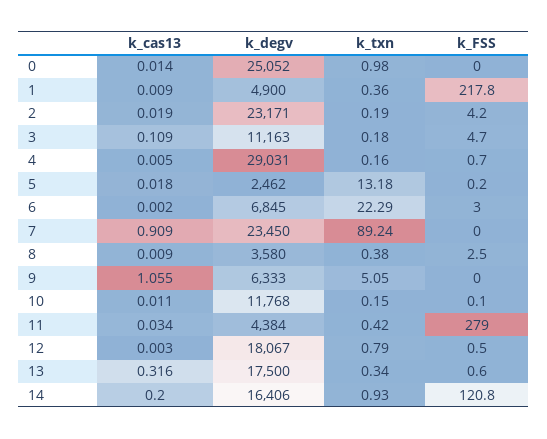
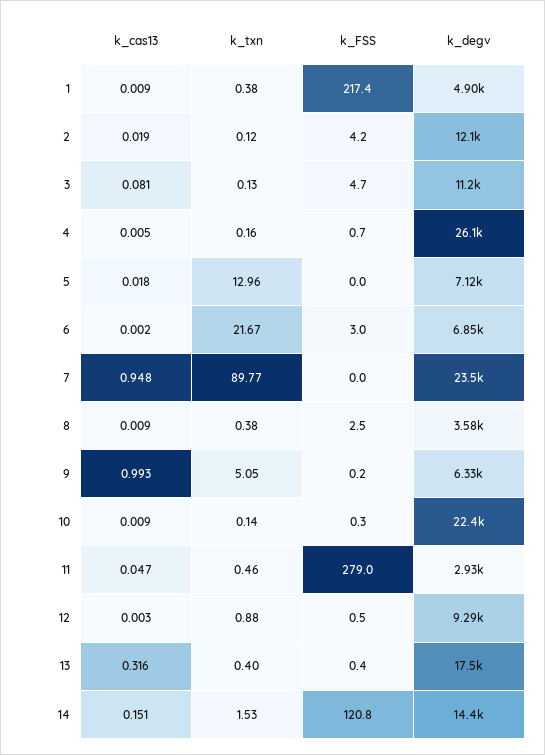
  {
    "k_cas13": {
-     "0": 0.014,
      "1": 0.009,
      "2": 0.019,
-     "3": 0.109,
+     "3": 0.081,
      "4": 0.005,
      "5": 0.018,
      "6": 0.002,
-     "7": 0.909,
+     "7": 0.948,
      "8": 0.009,
-     "9": 1.055,
+     "9": 0.993,
-     "10": 0.011,
+     "10": 0.009,
-     "11": 0.034,
+     "11": 0.047,
      "12": 0.003,
      "13": 0.316,
-     "14": 0.2
+     "14": 0.151
    },
    "k_degv": {
-     "0": 25052,
      "1": 4900,
-     "2": 23171,
+     "2": 12100,
      "3": 11163,
-     "4": 29031,
+     "4": 26100,
-     "5": 2462,
+     "5": 7120,
      "6": 6845,
      "7": 23450,
      "8": 3580,
      "9": 6333,
-     "10": 11768,
+     "10": 22400,
-     "11": 4384,
+     "11": 2930,
-     "12": 18067,
+     "12": 9290,
      "13": 17500,
-     "14": 16406
+     "14": 14400
    },
    "k_txn": {
-     "0": 0.98,
-     "1": 0.36,
+     "1": 0.38,
-     "2": 0.19,
+     "2": 0.12,
-     "3": 0.18,
+     "3": 0.13,
      "4": 0.16,
-     "5": 13.18,
+     "5": 12.96,
-     "6": 22.29,
+     "6": 21.67,
-     "7": 89.24,
+     "7": 89.77,
      "8": 0.38,
      "9": 5.05,
-     "10": 0.15,
+     "10": 0.14,
-     "11": 0.42,
+     "11": 0.46,
-     "12": 0.79,
+     "12": 0.88,
-     "13": 0.34,
+     "13": 0.4,
-     "14": 0.93
+     "14": 1.53
    },
    "k_FSS": {
-     "0": 0,
-     "1": 217.8,
+     "1": 217.4,
      "2": 4.2,
      "3": 4.7,
      "4": 0.7,
-     "5": 0.2,
+     "5": 0,
      "6": 3,
      "7": 0,
      "8": 2.5,
-     "9": 0,
+     "9": 0.2,
-     "10": 0.1,
+     "10": 0.3,
      "11": 279,
      "12": 0.5,
-     "13": 0.6,
+     "13": 0.4,
      "14": 120.8
    }
  }

